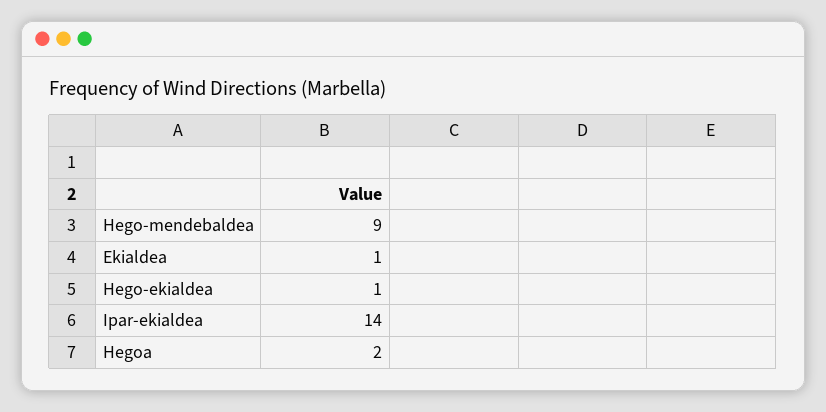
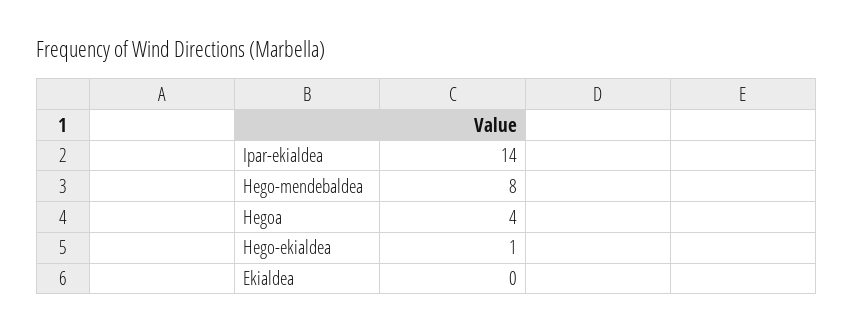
  {
-   "Hego-mendebaldea": 9,
+   "Hego-mendebaldea": 8,
-   "Ekialdea": 1,
+   "Ekialdea": 0,
    "Hego-ekialdea": 1,
    "Ipar-ekialdea": 14,
-   "Hegoa": 2
+   "Hegoa": 4
  }

